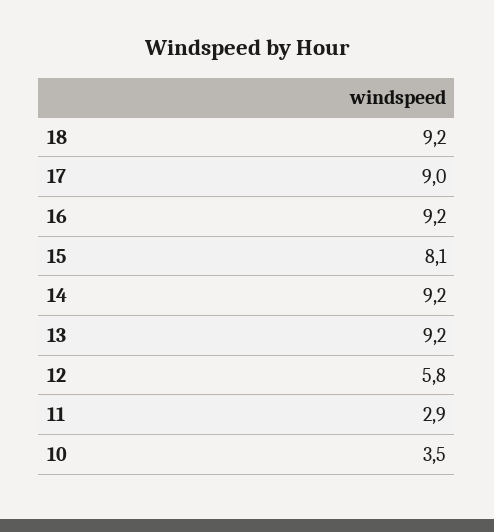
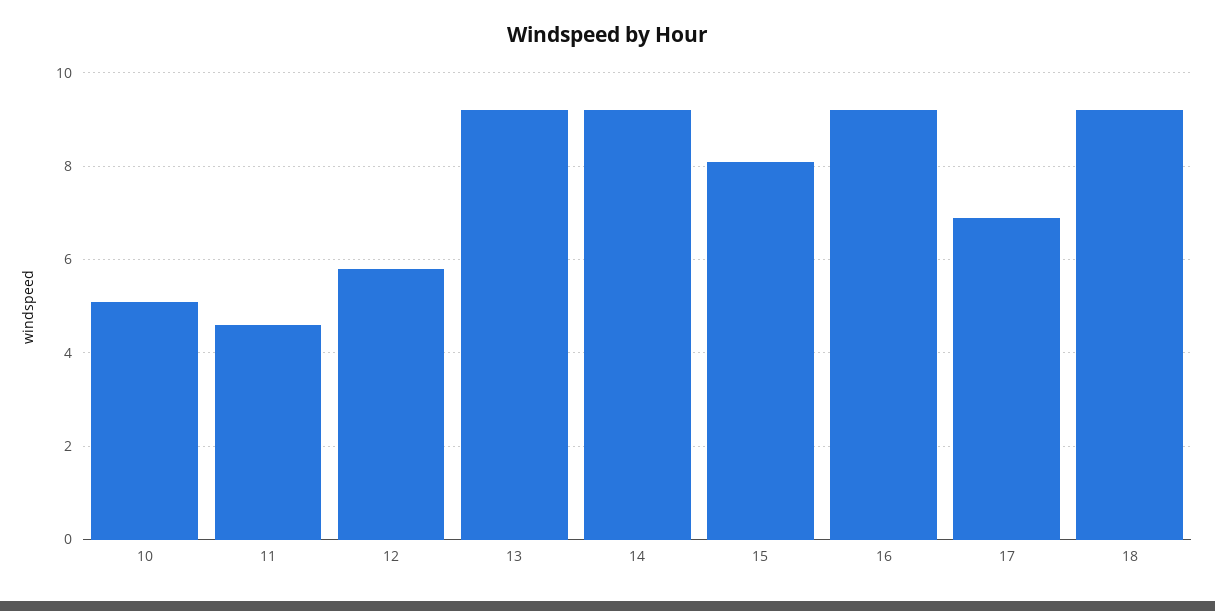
  {
    "18": 9.2,
-   "17": 9,
+   "17": 7,
    "16": 9.2,
    "15": 8.1,
    "14": 9.2,
    "13": 9.2,
    "12": 5.8,
-   "11": 2.9,
+   "11": 4.5,
-   "10": 3.5
+   "10": 5
  }

